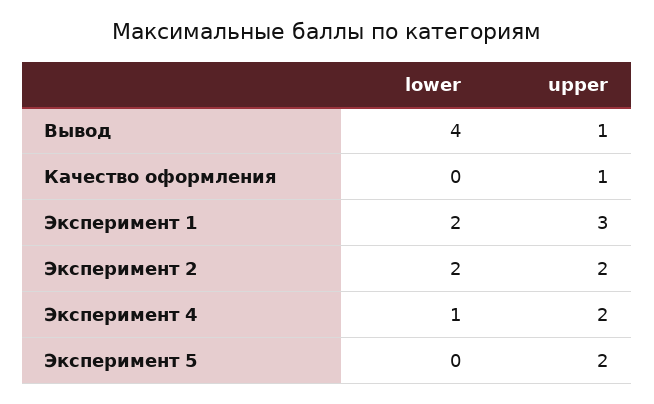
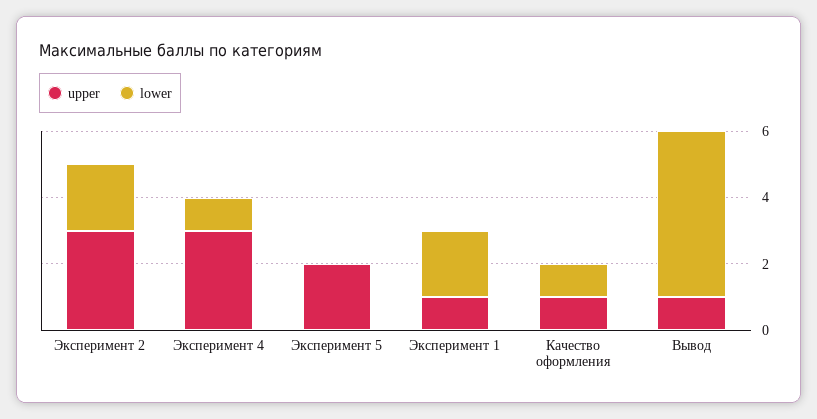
  {
    "lower": {
-     "Вывод": 4,
+     "Вывод": 5,
-     "Качество оформления": 0,
+     "Качество оформления": 1,
      "Эксперимент 1": 2,
      "Эксперимент 2": 2,
      "Эксперимент 4": 1,
      "Эксперимент 5": 0
    },
    "upper": {
      "Вывод": 1,
      "Качество оформления": 1,
-     "Эксперимент 1": 3,
+     "Эксперимент 1": 1,
-     "Эксперимент 2": 2,
+     "Эксперимент 2": 3,
-     "Эксперимент 4": 2,
+     "Эксперимент 4": 3,
      "Эксперимент 5": 2
    }
  }

